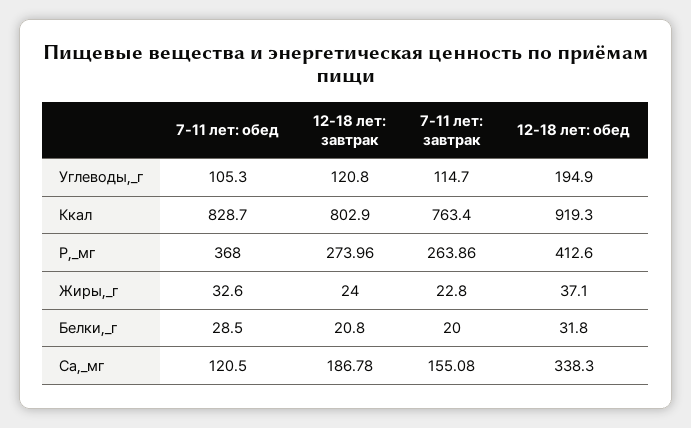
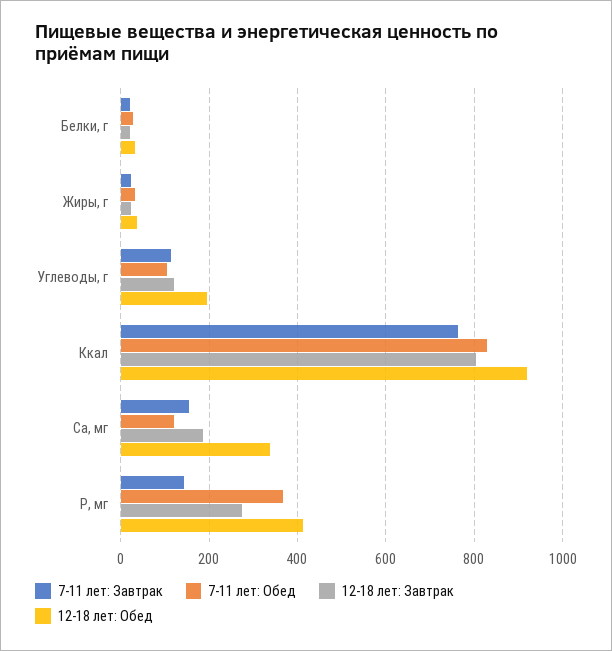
  {
    "7-11 лет: обед": {
      "Углеводы,_г": 105.3,
      "Ккал": 828.7,
      "Р,_мг": 368,
      "Жиры,_г": 32.6,
      "Белки,_г": 28.5,
      "Са,_мг": 120.5
    },
    "12-18 лет: завтрак": {
      "Углеводы,_г": 120.8,
      "Ккал": 802.9,
      "Р,_мг": 273.96,
      "Жиры,_г": 24,
      "Белки,_г": 20.8,
      "Са,_мг": 186.78
    },
    "7-11 лет: завтрак": {
      "Углеводы,_г": 114.7,
      "Ккал": 763.4,
-     "Р,_мг": 263.86,
+     "Р,_мг": 140,
      "Жиры,_г": 22.8,
      "Белки,_г": 20,
      "Са,_мг": 155.08
    },
    "12-18 лет: обед": {
      "Углеводы,_г": 194.9,
      "Ккал": 919.3,
      "Р,_мг": 412.6,
      "Жиры,_г": 37.1,
      "Белки,_г": 31.8,
      "Са,_мг": 338.3
    }
  }

